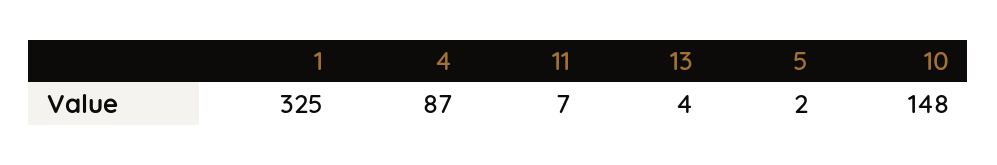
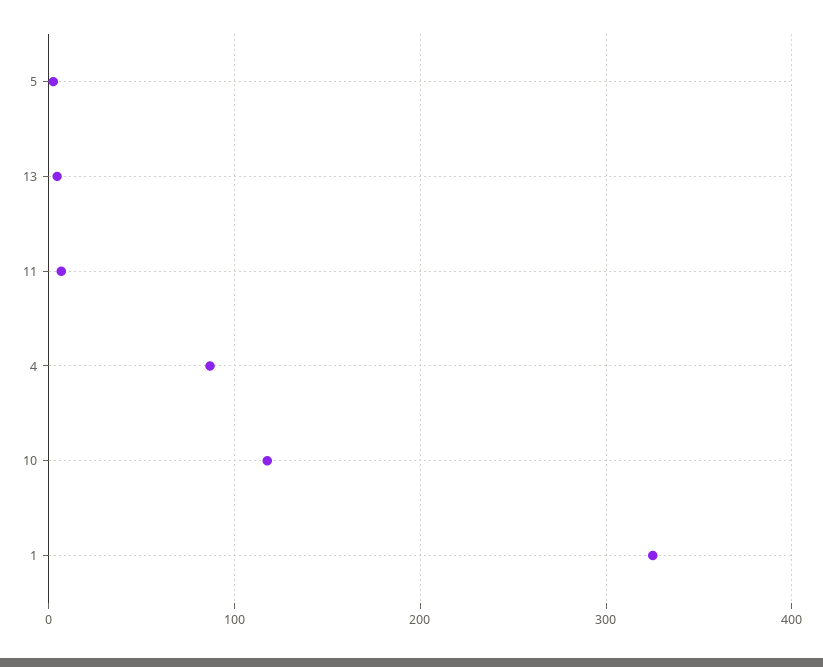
  {
    "1": 325,
    "4": 87,
    "11": 7,
    "13": 4,
    "5": 2,
-   "10": 148
+   "10": 120
  }

